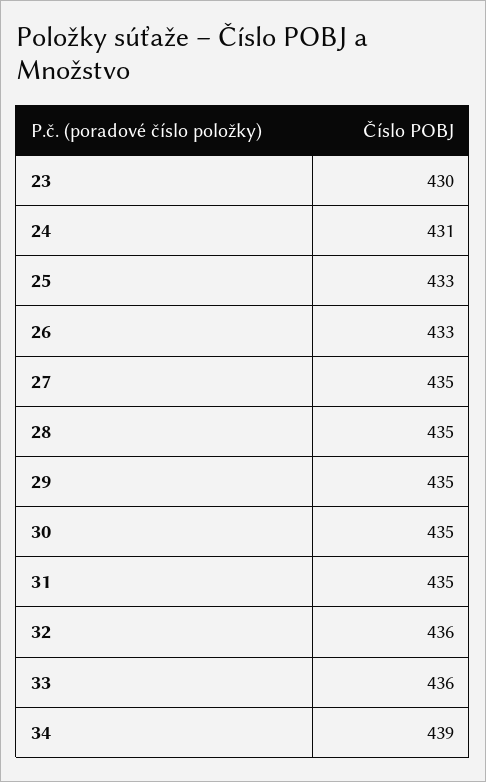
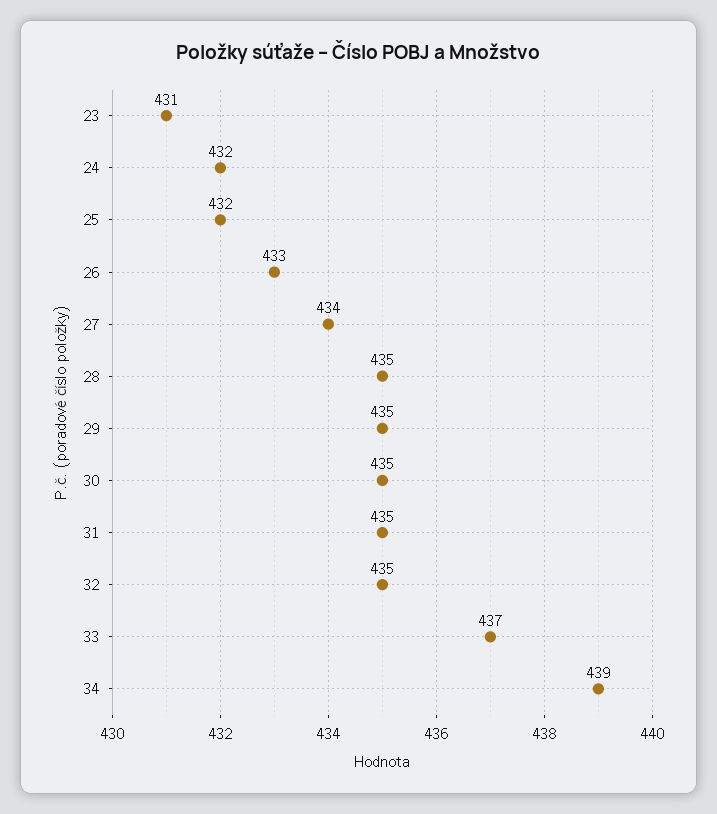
  {
-   "23": 430,
+   "23": 431,
-   "24": 431,
+   "24": 432,
-   "25": 433,
+   "25": 432,
    "26": 433,
-   "27": 435,
+   "27": 434,
    "28": 435,
    "29": 435,
    "30": 435,
    "31": 435,
-   "32": 436,
+   "32": 435,
-   "33": 436,
+   "33": 437,
    "34": 439
  }

